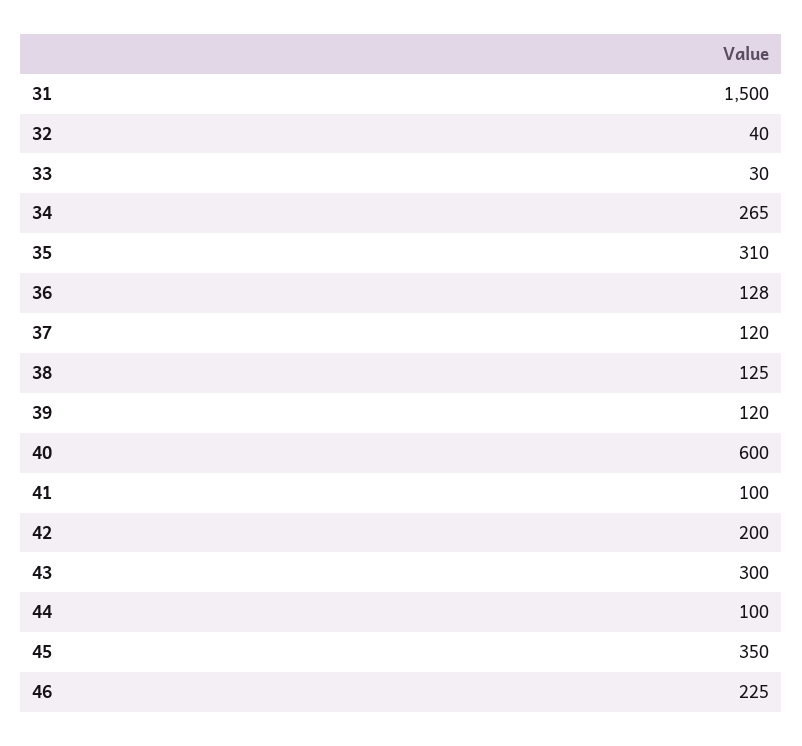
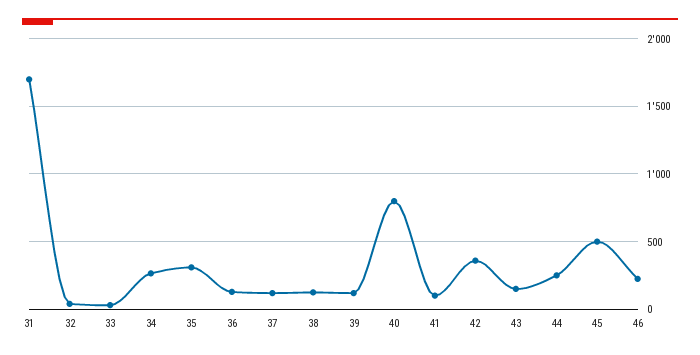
  {
-   "31": 1500,
+   "31": 1700,
    "32": 40,
    "33": 30,
    "34": 265,
    "35": 310,
    "36": 128,
    "37": 120,
    "38": 125,
    "39": 120,
-   "40": 600,
+   "40": 800,
    "41": 100,
-   "42": 200,
+   "42": 350,
-   "43": 300,
+   "43": 150,
-   "44": 100,
+   "44": 250,
-   "45": 350,
+   "45": 500,
    "46": 225
  }

